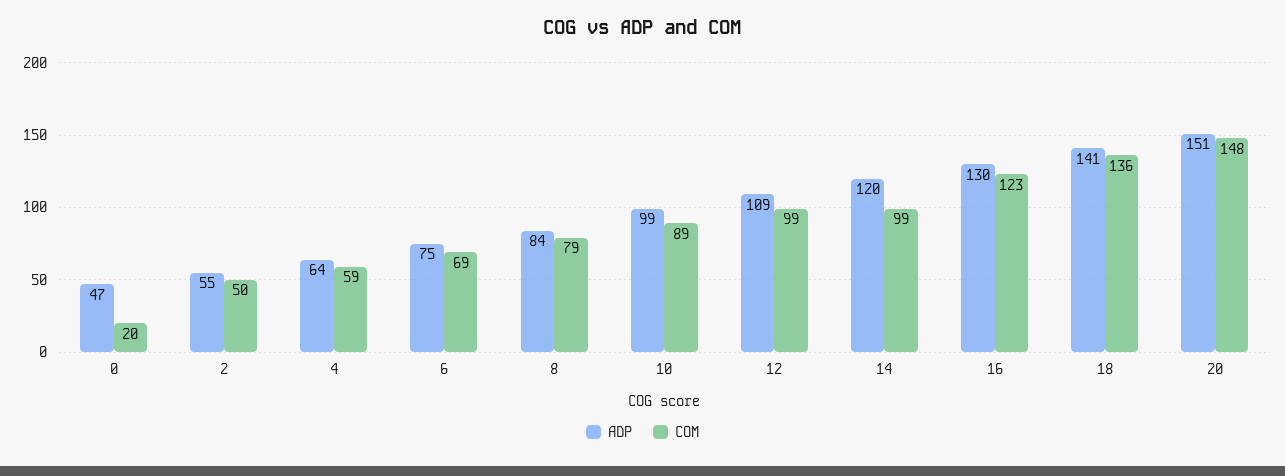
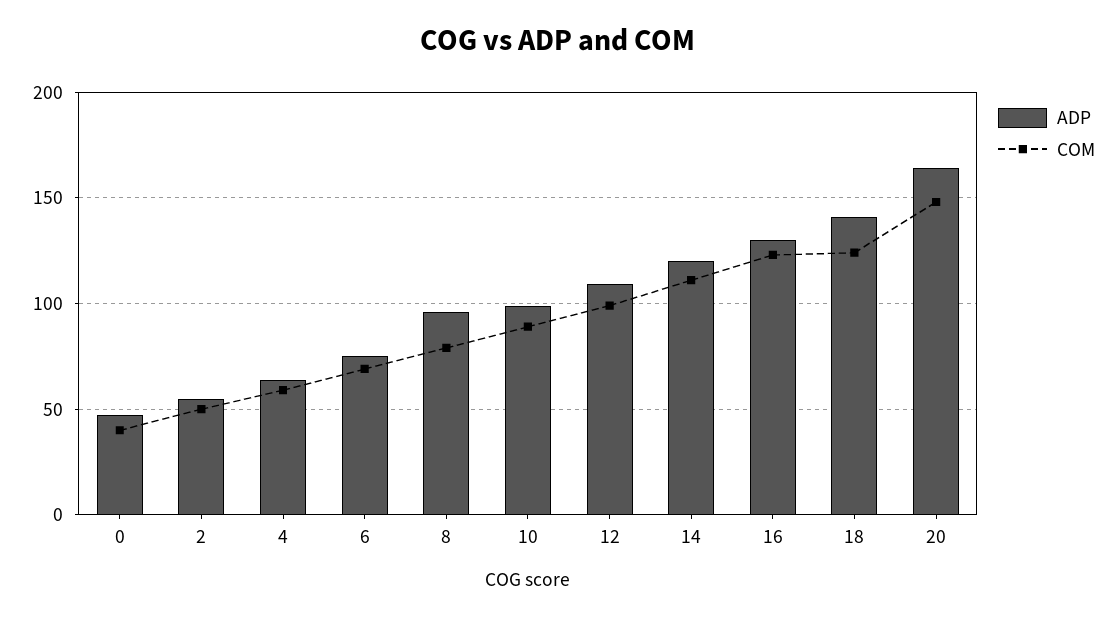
  {
    "ADP": {
      "0": 47,
      "2": 55,
      "4": 64,
      "6": 75,
-     "8": 84,
+     "8": 95,
      "10": 99,
      "12": 109,
      "14": 120,
      "16": 130,
      "18": 141,
-     "20": 151
+     "20": 165
    },
    "COM": {
-     "0": 20,
+     "0": 40,
      "2": 50,
      "4": 59,
      "6": 69,
      "8": 79,
      "10": 89,
      "12": 99,
-     "14": 99,
+     "14": 110,
      "16": 123,
-     "18": 136,
+     "18": 125,
      "20": 148
    }
  }

